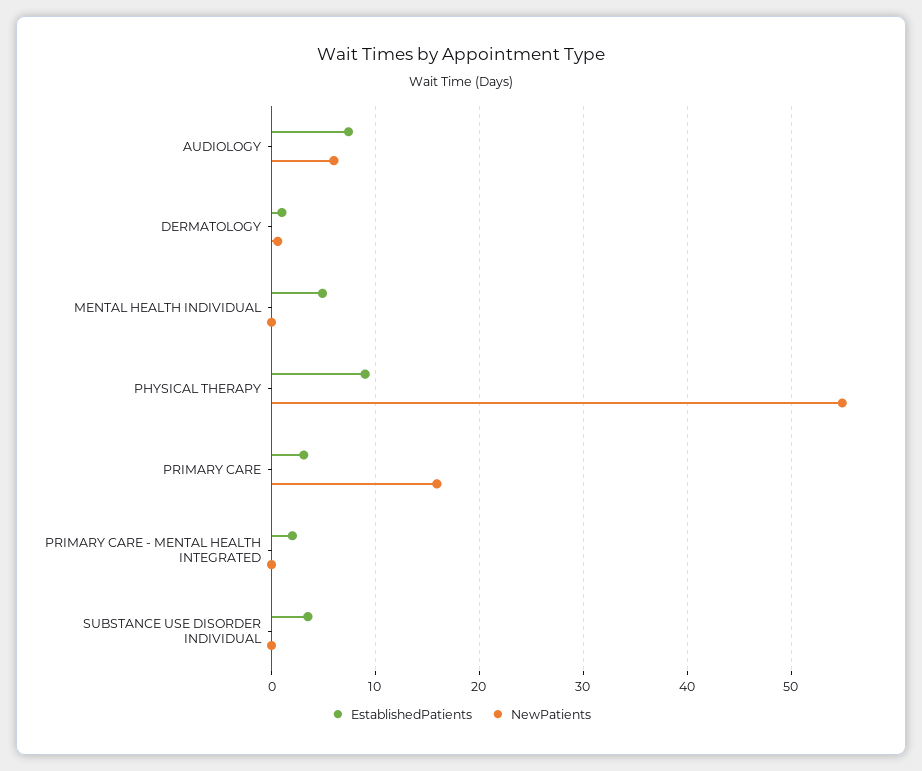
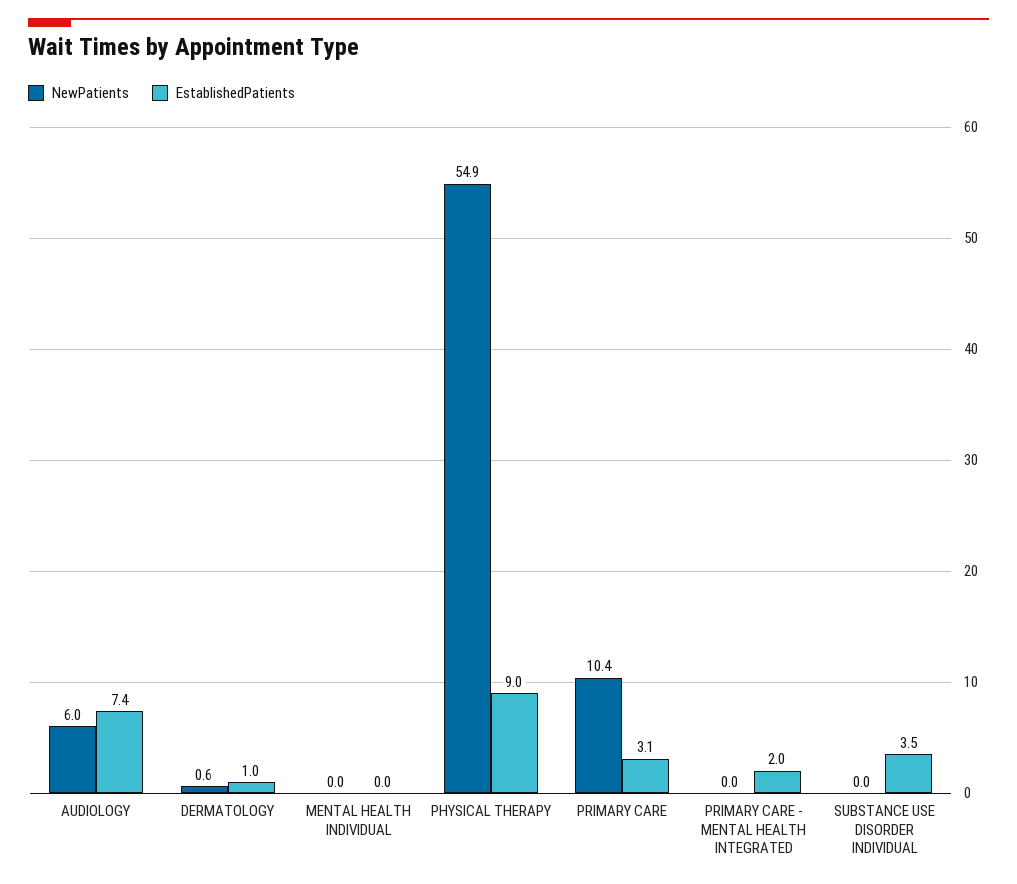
  {
    "EstablishedPatients": {
      "AUDIOLOGY": 7.4,
      "DERMATOLOGY": 1,
-     "MENTAL HEALTH INDIVIDUAL": 5,
+     "MENTAL HEALTH INDIVIDUAL": 0,
      "PHYSICAL THERAPY": 9,
      "PRIMARY CARE": 3.1,
      "PRIMARY CARE - MENTAL HEALTH INTEGRATED": 2,
      "SUBSTANCE USE DISORDER INDIVIDUAL": 3.5
    },
    "NewPatients": {
      "AUDIOLOGY": 6,
      "DERMATOLOGY": 0.6,
      "MENTAL HEALTH INDIVIDUAL": 0,
      "PHYSICAL THERAPY": 54.9,
-     "PRIMARY CARE": 16,
+     "PRIMARY CARE": 10.4,
      "PRIMARY CARE - MENTAL HEALTH INTEGRATED": 0,
      "SUBSTANCE USE DISORDER INDIVIDUAL": 0
    }
  }

